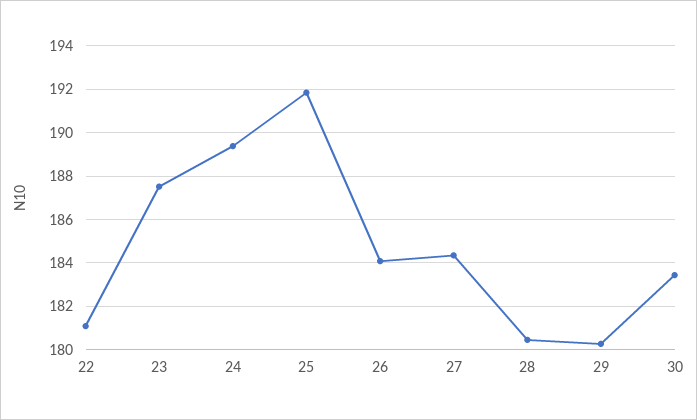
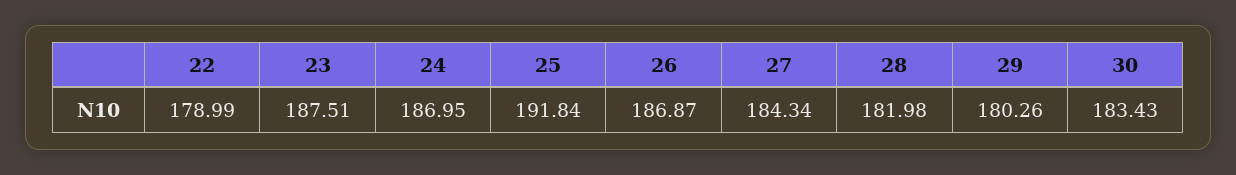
  {
-   "22": 181,
+   "22": 178.99,
    "23": 187.51,
-   "24": 189.5,
+   "24": 186.95,
    "25": 191.84,
-   "26": 184,
+   "26": 186.87,
    "27": 184.34,
-   "28": 180.5,
+   "28": 181.98,
    "29": 180.26,
    "30": 183.43
  }

